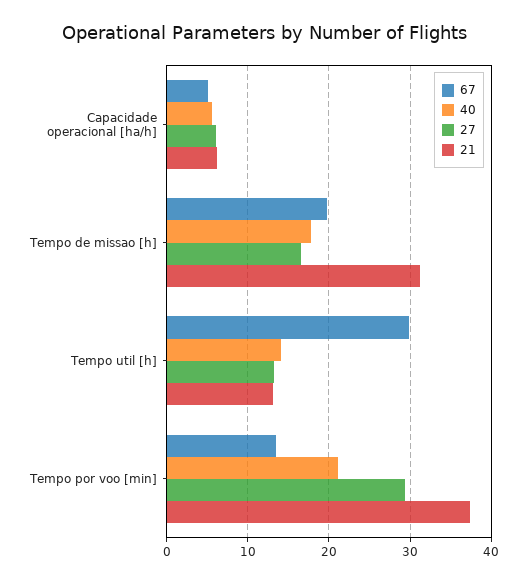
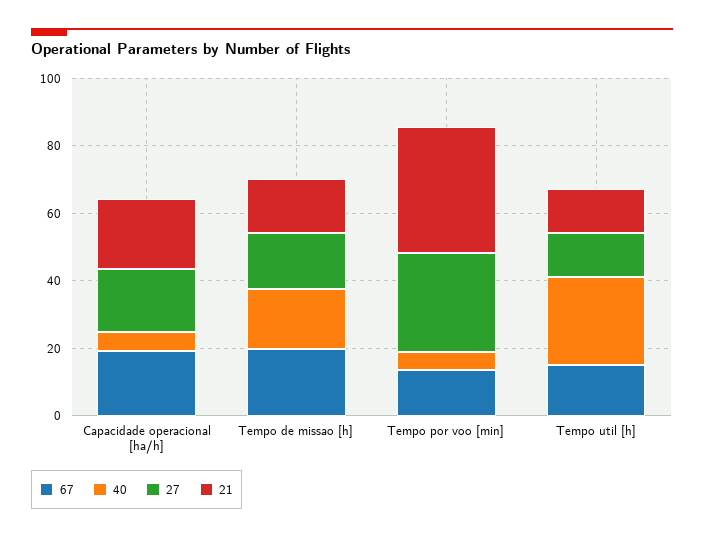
  {
    "67": {
-     "Capacidade operacional [ha/h]": 5,
+     "Capacidade operacional [ha/h]": 20,
      "Tempo de missao [h]": 20,
-     "Tempo util [h]": 30,
+     "Tempo util [h]": 15,
      "Tempo por voo [min]": 14
    },
    "40": {
      "Capacidade operacional [ha/h]": 6,
      "Tempo de missao [h]": 18,
-     "Tempo util [h]": 14,
+     "Tempo util [h]": 25,
-     "Tempo por voo [min]": 21
+     "Tempo por voo [min]": 5
    },
    "27": {
-     "Capacidade operacional [ha/h]": 6,
+     "Capacidade operacional [ha/h]": 20,
      "Tempo de missao [h]": 17,
      "Tempo util [h]": 13,
      "Tempo por voo [min]": 29
    },
    "21": {
-     "Capacidade operacional [ha/h]": 6,
+     "Capacidade operacional [ha/h]": 20,
-     "Tempo de missao [h]": 31,
+     "Tempo de missao [h]": 15,
      "Tempo util [h]": 13,
      "Tempo por voo [min]": 37
    }
  }

